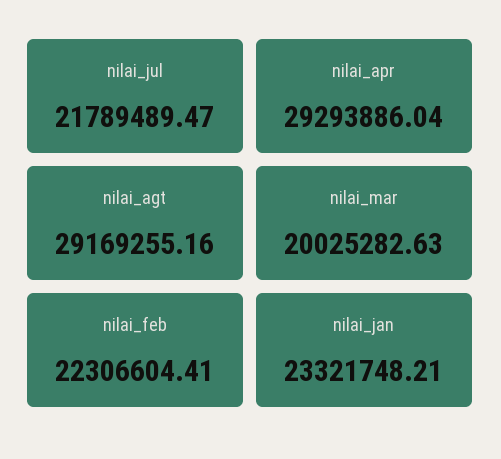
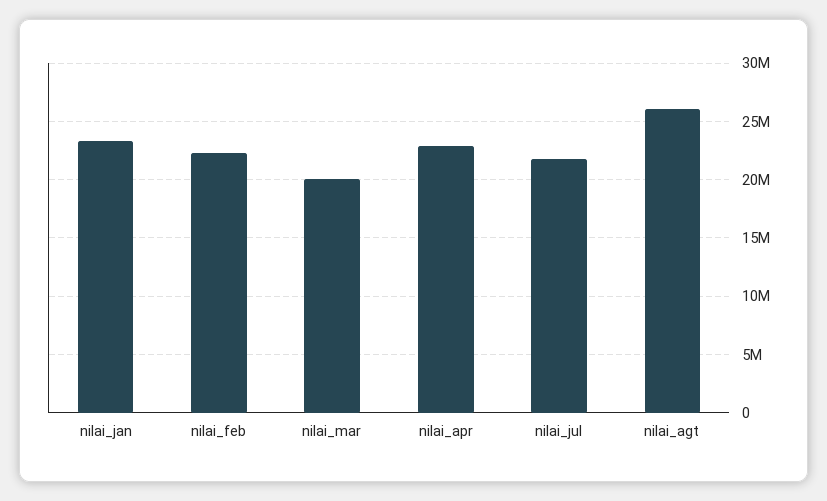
  {
    "nilai_jul": 21789489.47,
-   "nilai_apr": 29293886.04,
+   "nilai_apr": 23000000,
-   "nilai_agt": 29169255.16,
+   "nilai_agt": 26000000,
    "nilai_mar": 20025282.63,
    "nilai_feb": 22306604.41,
    "nilai_jan": 23321748.21
  }

